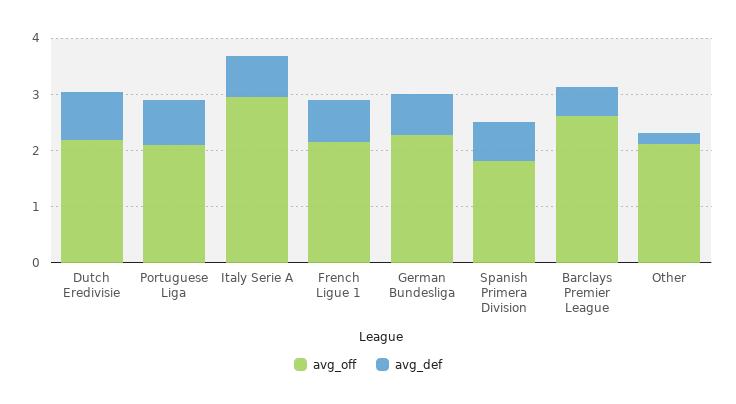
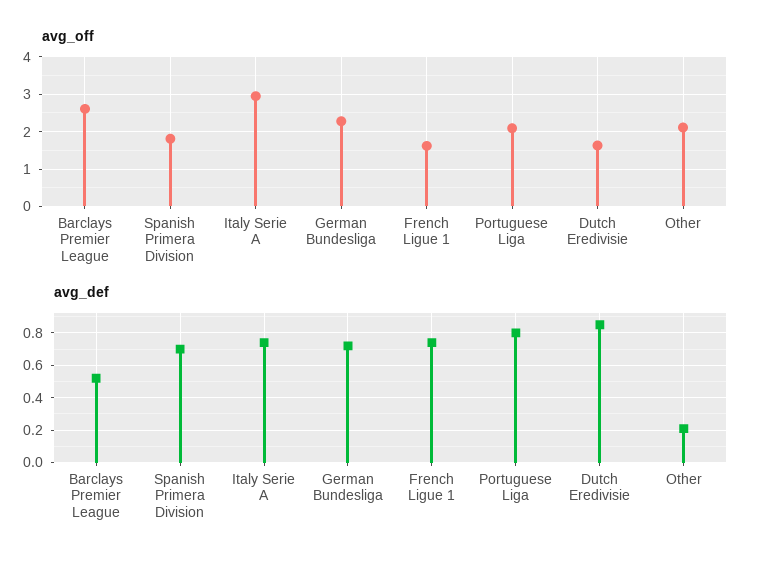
  {
    "avg_off": {
-     "Dutch Eredivisie": 2.2,
+     "Dutch Eredivisie": 1.6,
      "Portuguese Liga": 2,
      "Italy Serie A": 3,
-     "French Ligue 1": 2.2,
+     "French Ligue 1": 1.6,
      "German Bundesliga": 2.2,
      "Spanish Primera Division": 1.8,
      "Barclays Premier League": 2.6,
      "Other": 2.2
    },
    "avg_def": {
      "Dutch Eredivisie": 0.85,
      "Portuguese Liga": 0.8,
      "Italy Serie A": 0.75,
      "French Ligue 1": 0.75,
      "German Bundesliga": 0.7,
      "Spanish Primera Division": 0.7,
      "Barclays Premier League": 0.5,
      "Other": 0.2
    }
  }

